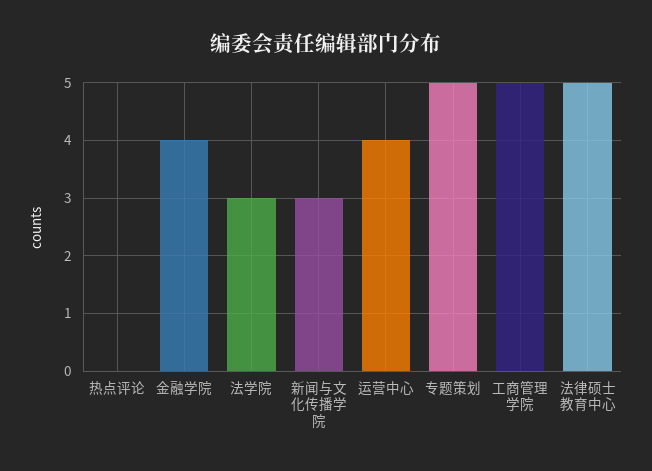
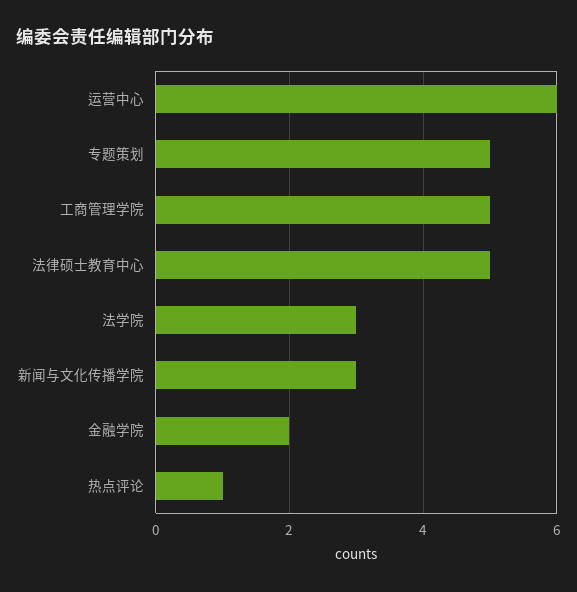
  {
-   "热点评论": 0,
+   "热点评论": 1,
-   "金融学院": 4,
+   "金融学院": 2,
    "法学院": 3,
    "新闻与文化传播学院": 3,
-   "运营中心": 4,
+   "运营中心": 6,
    "专题策划": 5,
    "工商管理学院": 5,
    "法律硕士教育中心": 5
  }

